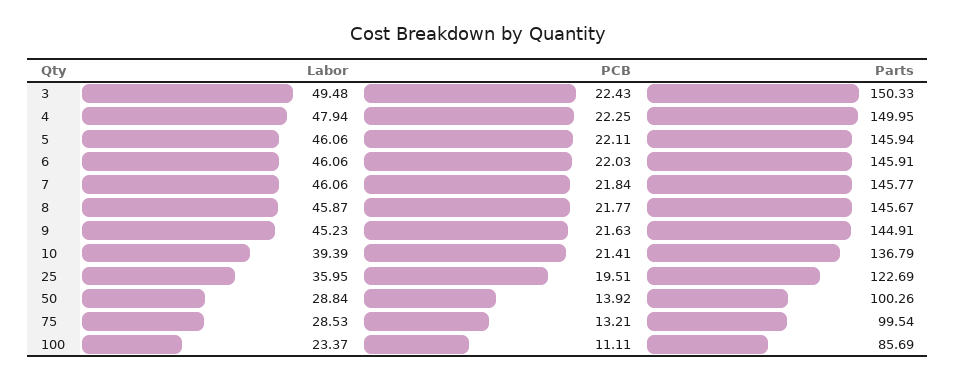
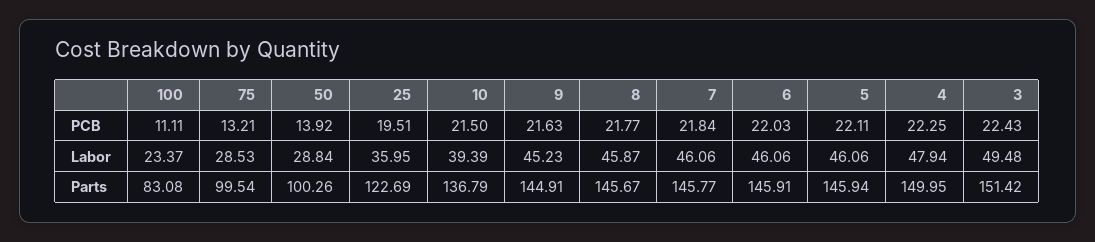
  {
    "Labor": {
      "3": 49.48,
      "4": 47.94,
      "5": 46.06,
      "6": 46.06,
      "7": 46.06,
      "8": 45.87,
      "9": 45.23,
      "10": 39.39,
      "25": 35.95,
      "50": 28.84,
      "75": 28.53,
      "100": 23.37
    },
    "PCB": {
      "3": 22.43,
      "4": 22.25,
      "5": 22.11,
      "6": 22.03,
      "7": 21.84,
      "8": 21.77,
      "9": 21.63,
-     "10": 21.41,
+     "10": 21.5,
      "25": 19.51,
      "50": 13.92,
      "75": 13.21,
      "100": 11.11
    },
    "Parts": {
-     "3": 150.33,
+     "3": 151.42,
      "4": 149.95,
      "5": 145.94,
      "6": 145.91,
      "7": 145.77,
      "8": 145.67,
      "9": 144.91,
      "10": 136.79,
      "25": 122.69,
      "50": 100.26,
      "75": 99.54,
-     "100": 85.69
+     "100": 83.08
    }
  }

